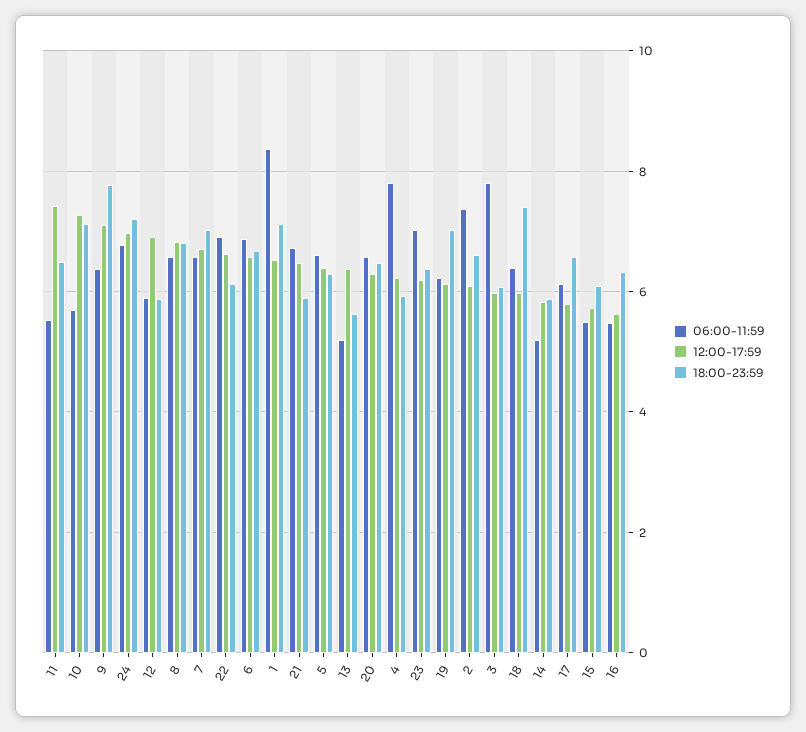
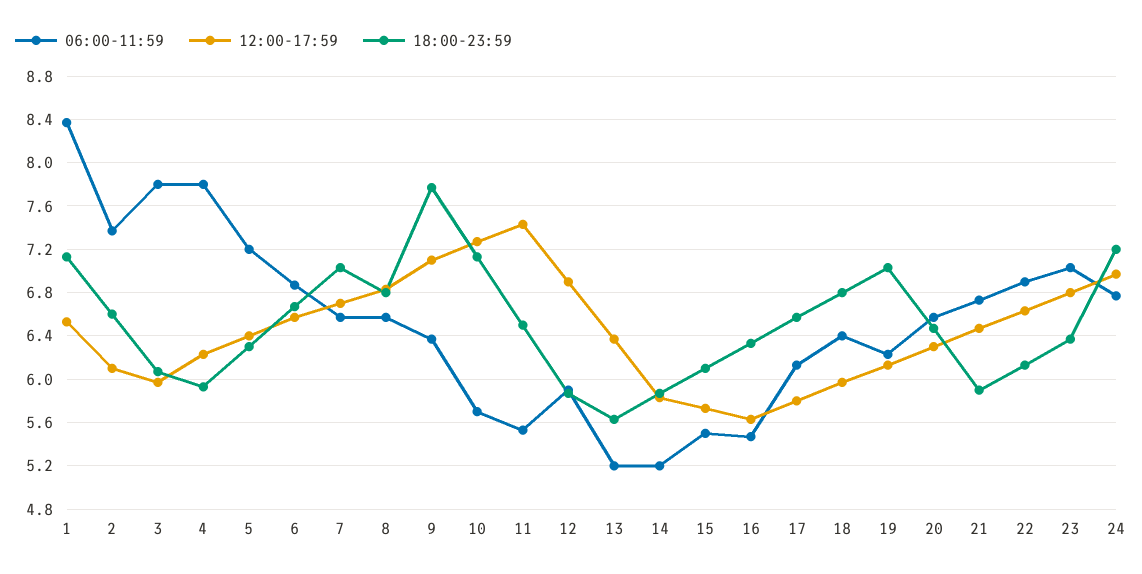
  {
    "06:00-11:59": {
      "11": 5.5,
      "10": 5.7,
      "9": 6.4,
      "24": 6.8,
      "12": 5.9,
      "8": 6.6,
      "7": 6.6,
      "22": 6.9,
      "6": 6.9,
      "1": 8.4,
      "21": 6.7,
-     "5": 6.6,
+     "5": 7.2,
      "13": 5.2,
      "20": 6.6,
      "4": 7.8,
      "23": 7,
      "19": 6.2,
      "2": 7.4,
      "3": 7.8,
      "18": 6.4,
      "14": 5.2,
      "17": 6.1,
      "15": 5.5,
      "16": 5.5
    },
    "12:00-17:59": {
      "11": 7.4,
      "10": 7.3,
      "9": 7.1,
      "24": 7,
      "12": 6.9,
      "8": 6.8,
      "7": 6.7,
      "22": 6.6,
      "6": 6.6,
      "1": 6.5,
      "21": 6.5,
      "5": 6.4,
      "13": 6.4,
      "20": 6.3,
      "4": 6.2,
-     "23": 6.2,
+     "23": 6.8,
      "19": 6.1,
      "2": 6.1,
      "3": 6,
      "18": 6,
      "14": 5.8,
      "17": 5.8,
      "15": 5.7,
      "16": 5.6
    },
    "18:00-23:59": {
      "11": 6.5,
      "10": 7.1,
      "9": 7.8,
      "24": 7.2,
      "12": 5.9,
      "8": 6.8,
      "7": 7,
      "22": 6.1,
      "6": 6.7,
      "1": 7.1,
      "21": 5.9,
      "5": 6.3,
      "13": 5.6,
      "20": 6.5,
      "4": 5.9,
      "23": 6.4,
      "19": 7,
      "2": 6.6,
      "3": 6.1,
-     "18": 7.4,
+     "18": 6.8,
      "14": 5.9,
      "17": 6.6,
      "15": 6.1,
      "16": 6.3
    }
  }

